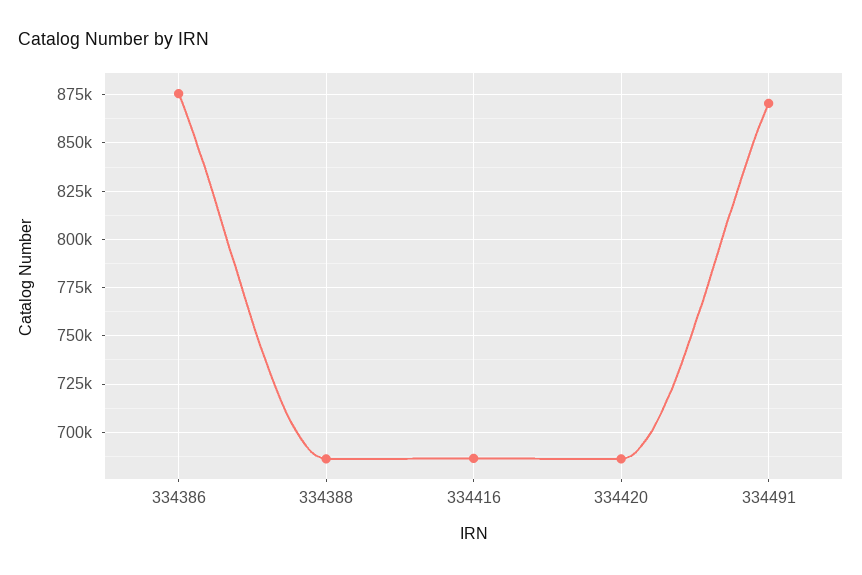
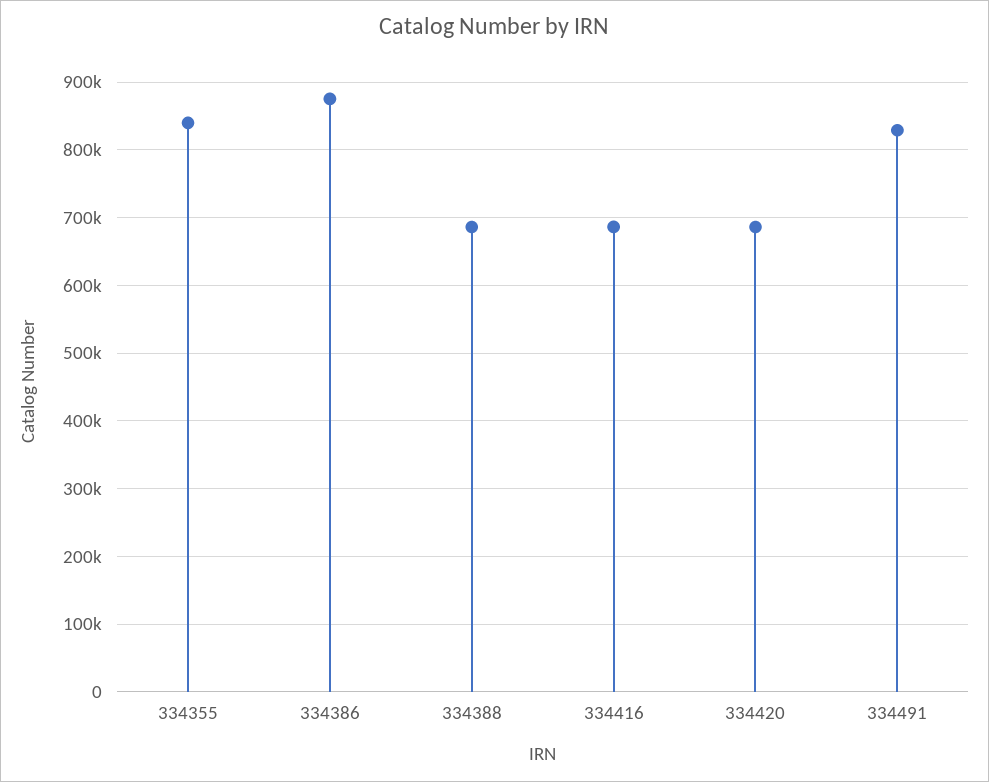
  {
    "334386": 875000,
    "334388": 685000,
    "334416": 685000,
    "334420": 685000,
-   "334491": 870000
+   "334491": 830000,
+   "334355": 840000
  }

